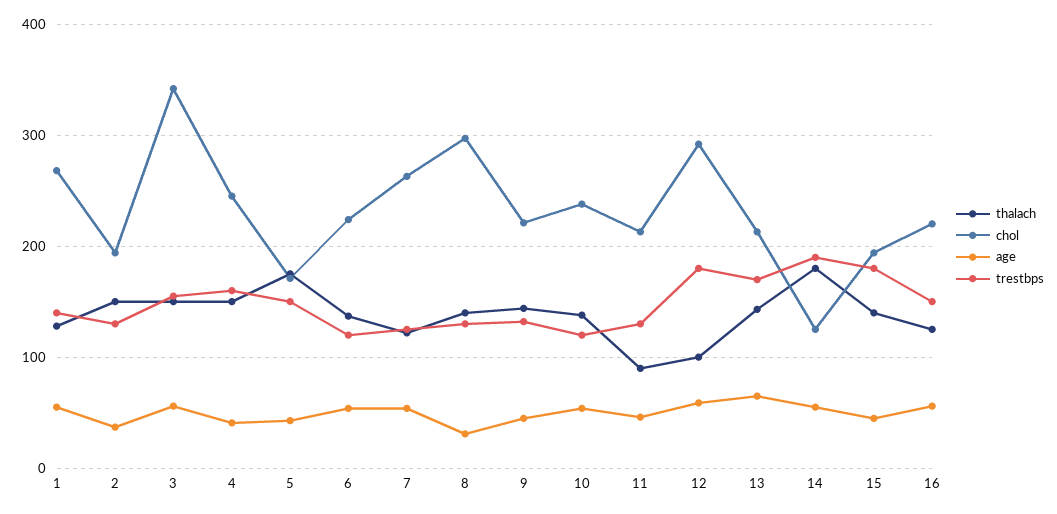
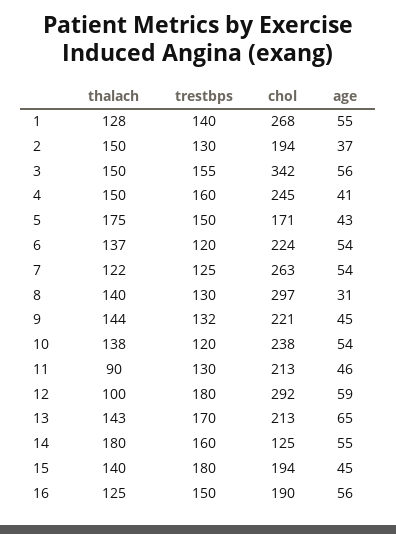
  {
    "thalach": {
      "1": 128,
      "2": 150,
      "3": 150,
      "4": 150,
      "5": 175,
      "6": 137,
      "7": 122,
      "8": 140,
      "9": 144,
      "10": 138,
      "11": 90,
      "12": 100,
      "13": 143,
      "14": 180,
      "15": 140,
      "16": 125
    },
    "chol": {
      "1": 268,
      "2": 194,
      "3": 342,
      "4": 245,
      "5": 171,
      "6": 224,
      "7": 263,
      "8": 297,
      "9": 221,
      "10": 238,
      "11": 213,
      "12": 292,
      "13": 213,
      "14": 125,
      "15": 194,
-     "16": 220
+     "16": 190
    },
    "age": {
      "1": 55,
      "2": 37,
      "3": 56,
      "4": 41,
      "5": 43,
      "6": 54,
      "7": 54,
      "8": 31,
      "9": 45,
      "10": 54,
      "11": 46,
      "12": 59,
      "13": 65,
      "14": 55,
      "15": 45,
      "16": 56
    },
    "trestbps": {
      "1": 140,
      "2": 130,
      "3": 155,
      "4": 160,
      "5": 150,
      "6": 120,
      "7": 125,
      "8": 130,
      "9": 132,
      "10": 120,
      "11": 130,
      "12": 180,
      "13": 170,
-     "14": 190,
+     "14": 160,
      "15": 180,
      "16": 150
    }
  }

